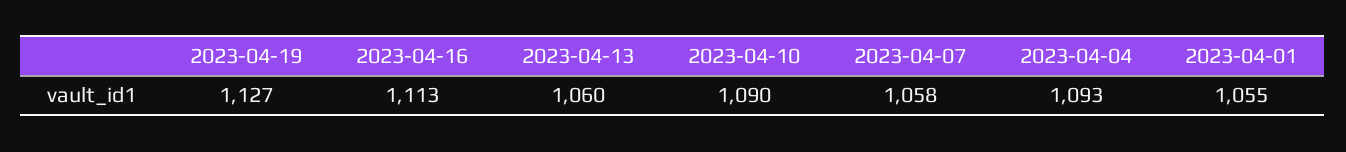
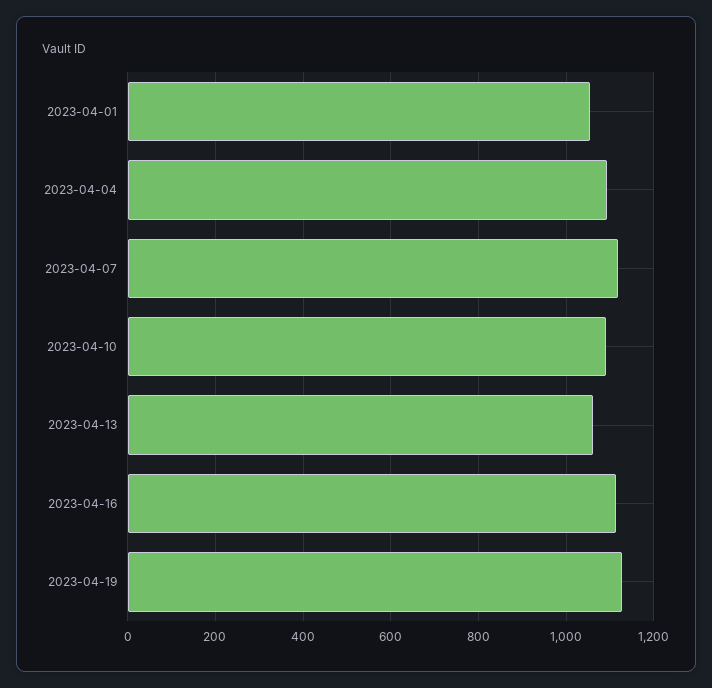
  {
    "2023-04-19": 1127,
    "2023-04-16": 1113,
    "2023-04-13": 1060,
    "2023-04-10": 1090,
-   "2023-04-07": 1058,
+   "2023-04-07": 1120,
    "2023-04-04": 1093,
    "2023-04-01": 1055
  }

